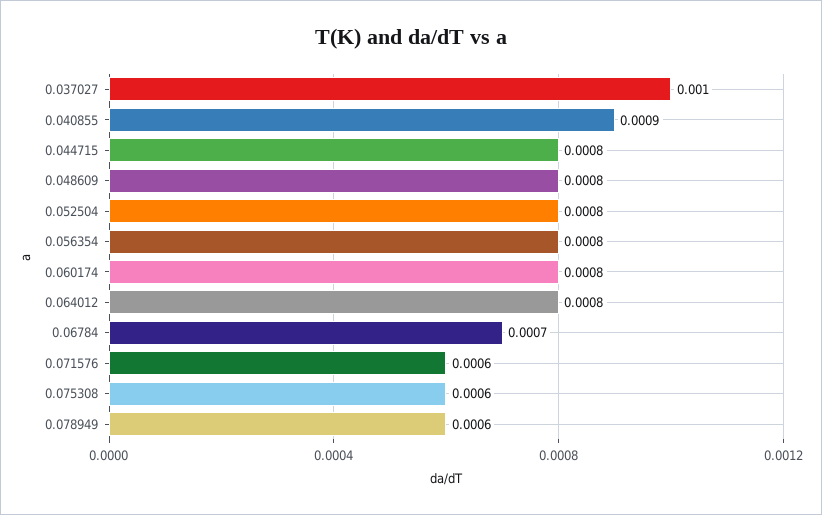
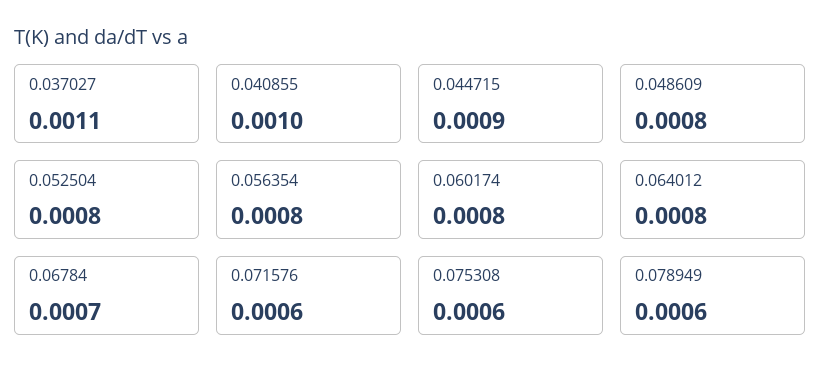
  {
-   "0.037027": 0.001,
+   "0.037027": 0.0011,
-   "0.040855": 0.0009,
+   "0.040855": 0.001,
-   "0.044715": 0.0008,
+   "0.044715": 0.0009,
    "0.048609": 0.0008,
    "0.052504": 0.0008,
    "0.056354": 0.0008,
    "0.060174": 0.0008,
    "0.064012": 0.0008,
    "0.06784": 0.0007,
    "0.071576": 0.0006,
    "0.075308": 0.0006,
    "0.078949": 0.0006
  }

